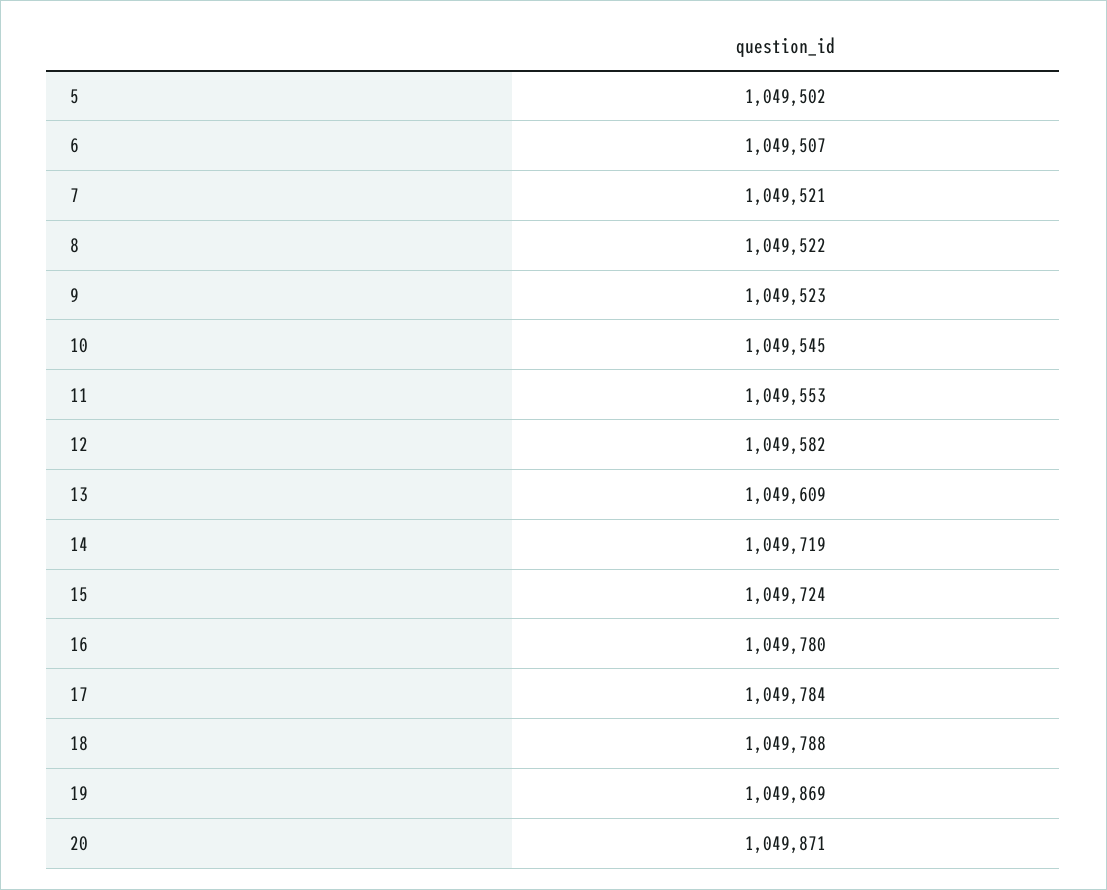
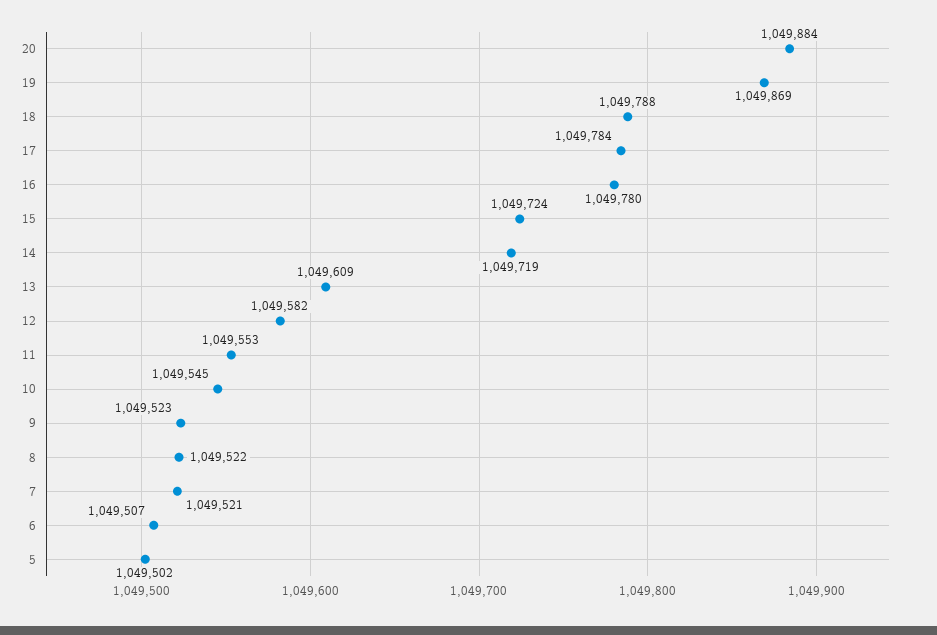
  {
    "5": 1049502,
    "6": 1049507,
    "7": 1049521,
    "8": 1049522,
    "9": 1049523,
    "10": 1049545,
    "11": 1049553,
    "12": 1049582,
    "13": 1049609,
    "14": 1049719,
    "15": 1049724,
    "16": 1049780,
    "17": 1049784,
    "18": 1049788,
    "19": 1049869,
-   "20": 1049871
+   "20": 1049884
  }

